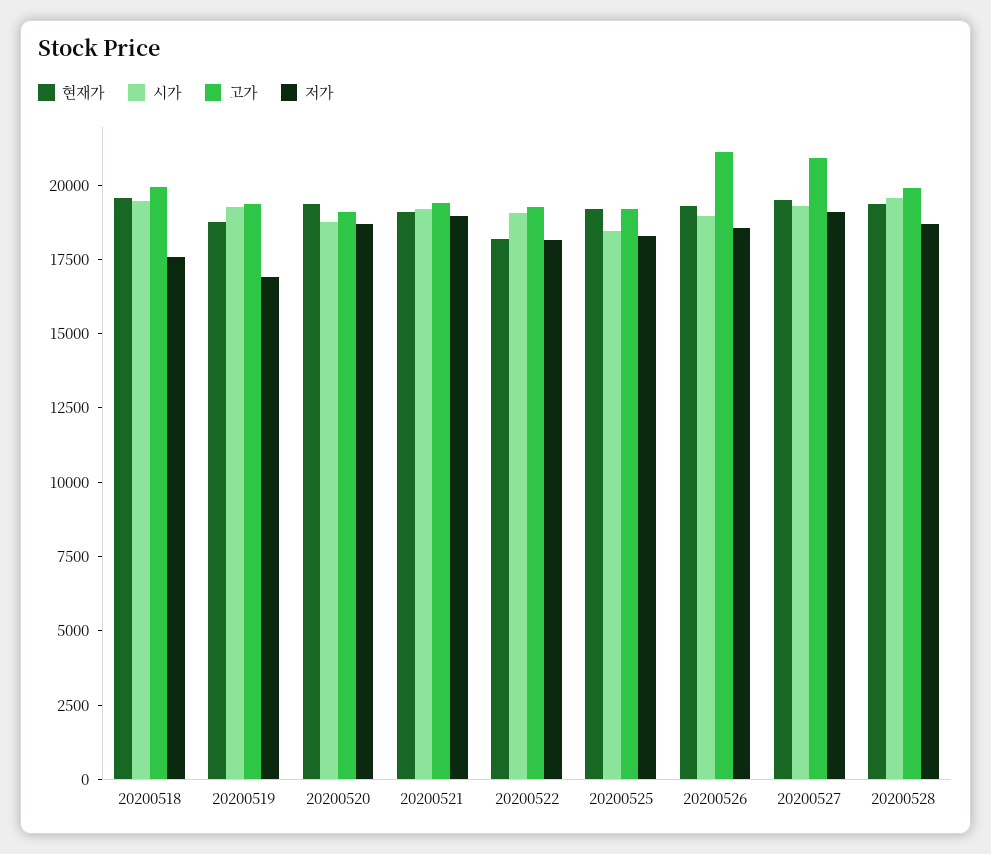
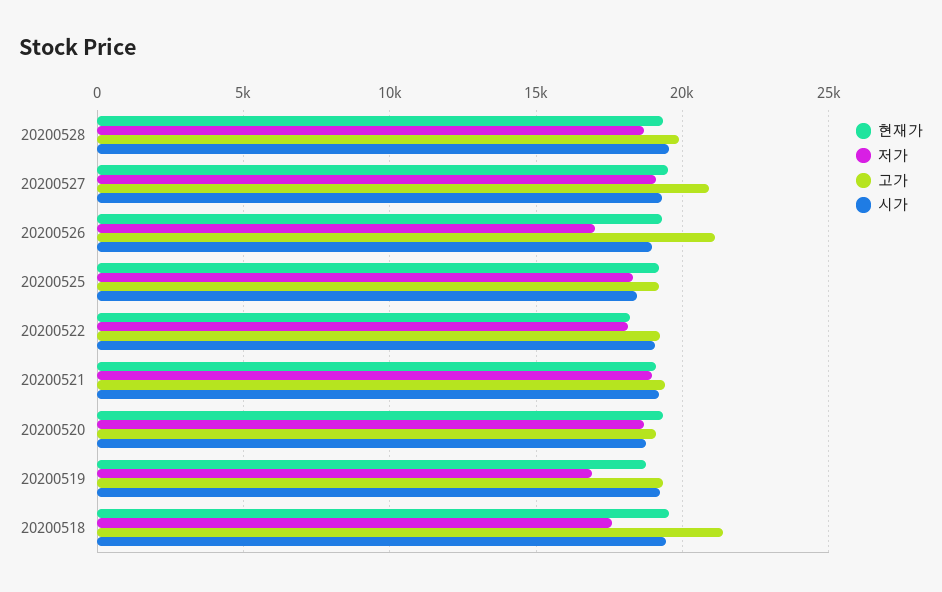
  {
    "현재가": {
      "20200518": 19500,
      "20200519": 19000,
      "20200520": 19500,
      "20200521": 19000,
      "20200522": 18000,
      "20200525": 19000,
      "20200526": 19500,
      "20200527": 19500,
      "20200528": 19500
    },
    "시가": {
      "20200518": 19500,
      "20200519": 19500,
      "20200520": 19000,
      "20200521": 19000,
      "20200522": 19000,
      "20200525": 18500,
      "20200526": 19000,
      "20200527": 19500,
      "20200528": 19500
    },
    "고가": {
-     "20200518": 20000,
+     "20200518": 21500,
      "20200519": 19500,
      "20200520": 19000,
      "20200521": 19500,
      "20200522": 19500,
      "20200525": 19000,
      "20200526": 21000,
      "20200527": 21000,
      "20200528": 20000
    },
    "저가": {
      "20200518": 17500,
      "20200519": 17000,
      "20200520": 18500,
      "20200521": 19000,
      "20200522": 18000,
      "20200525": 18500,
-     "20200526": 18500,
+     "20200526": 17000,
      "20200527": 19000,
      "20200528": 18500
    }
  }

